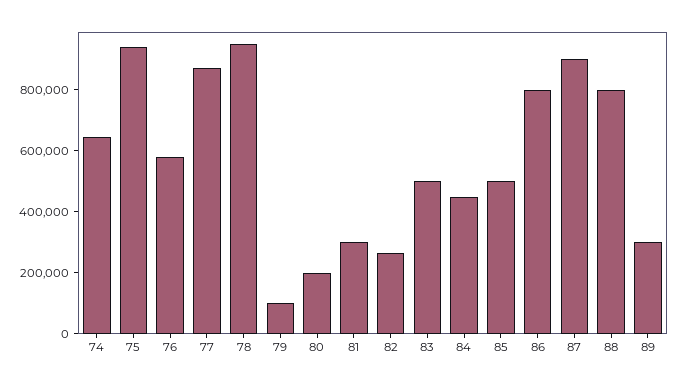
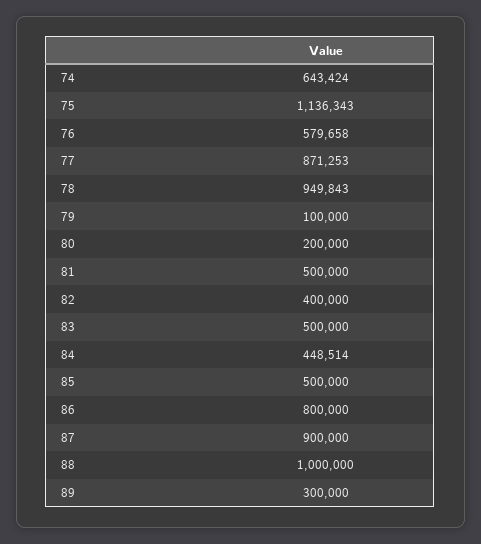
  {
    "74": 643424,
-   "75": 950000,
+   "75": 1136343,
    "76": 579658,
    "77": 871253,
    "78": 949843,
    "79": 100000,
    "80": 200000,
-   "81": 300000,
+   "81": 500000,
-   "82": 250000,
+   "82": 400000,
    "83": 500000,
    "84": 448514,
    "85": 500000,
    "86": 800000,
    "87": 900000,
-   "88": 800000,
+   "88": 1000000,
    "89": 300000
  }

